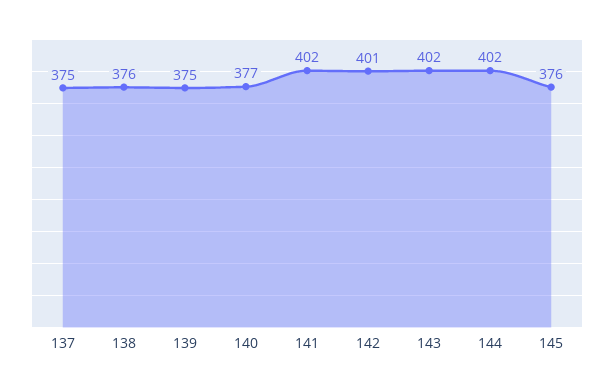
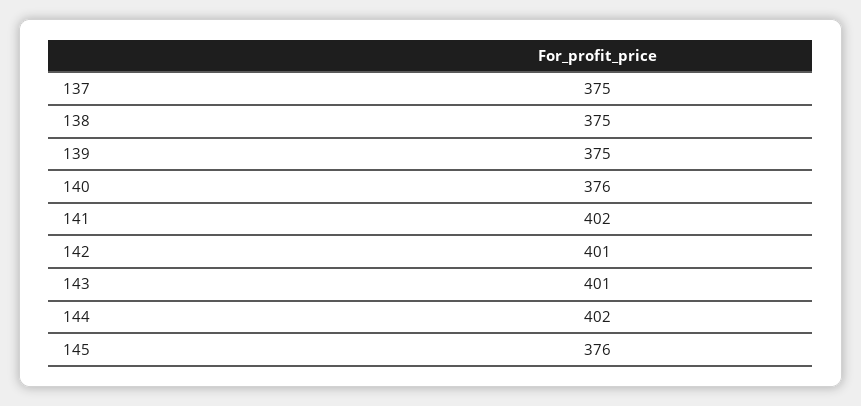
  {
    "137": 375,
-   "138": 376,
+   "138": 375,
    "139": 375,
-   "140": 377,
+   "140": 376,
    "141": 402,
    "142": 401,
-   "143": 402,
+   "143": 401,
    "144": 402,
    "145": 376
  }

